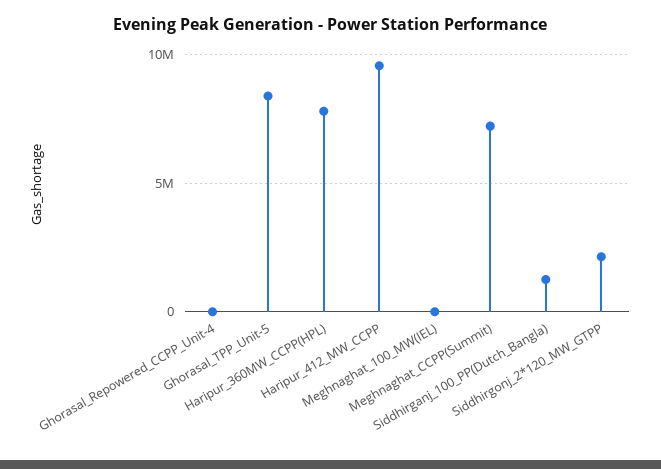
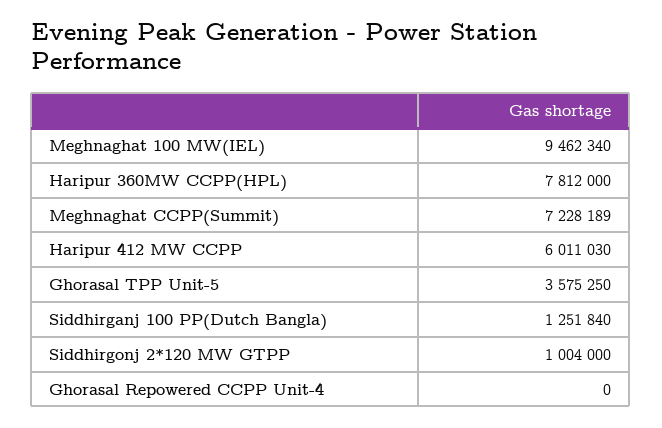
  {
    "Ghorasal_Repowered_CCPP_Unit-4": 0,
-   "Ghorasal_TPP_Unit-5": 8500000,
+   "Ghorasal_TPP_Unit-5": 3575250,
    "Haripur_360MW_CCPP(HPL)": 7812000,
-   "Haripur_412_MW_CCPP": 9500000,
+   "Haripur_412_MW_CCPP": 6011030,
-   "Meghnaghat_100_MW(IEL)": 0,
+   "Meghnaghat_100_MW(IEL)": 9462340,
    "Meghnaghat_CCPP(Summit)": 7228189,
    "Siddhirganj_100_PP(Dutch_Bangla)": 1251840,
-   "Siddhirgonj_2*120_MW_GTPP": 2000000
+   "Siddhirgonj_2*120_MW_GTPP": 1004000
  }

